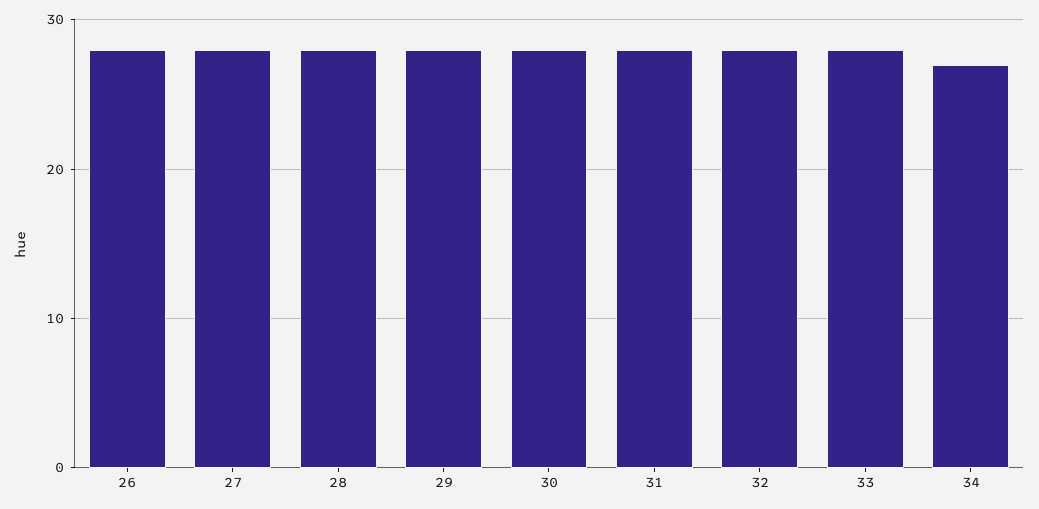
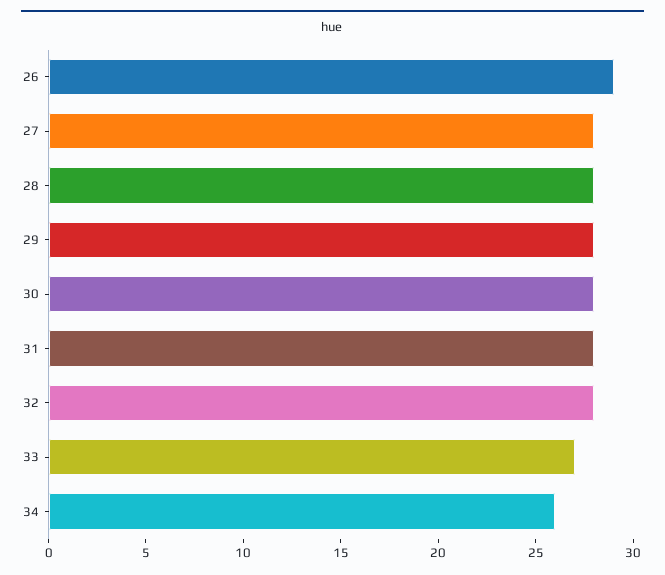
  {
-   "26": 28,
+   "26": 29,
    "27": 28,
    "28": 28,
    "29": 28,
    "30": 28,
    "31": 28,
    "32": 28,
-   "33": 28,
+   "33": 27,
-   "34": 27
+   "34": 26
  }

